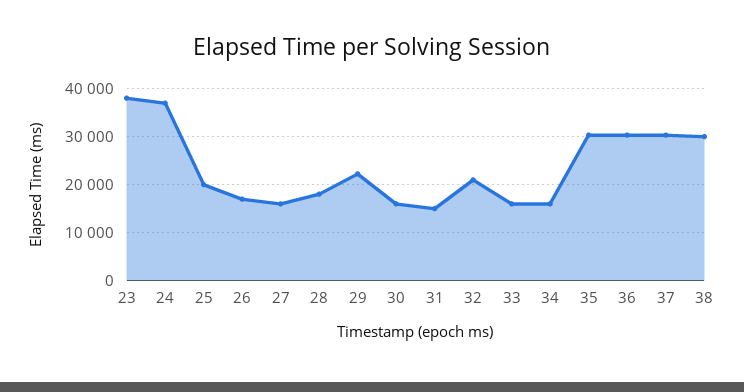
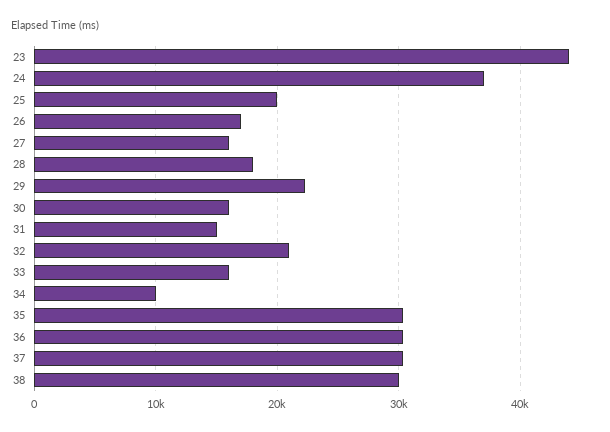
  {
-   "23": 38000,
+   "23": 44000,
    "24": 37000,
    "25": 20000,
    "26": 17000,
    "27": 16000,
    "28": 18000,
    "29": 22000,
    "30": 16000,
    "31": 15000,
    "32": 21000,
    "33": 16000,
-   "34": 16000,
+   "34": 10000,
    "35": 30000,
    "36": 30000,
    "37": 30000,
    "38": 30000
  }

